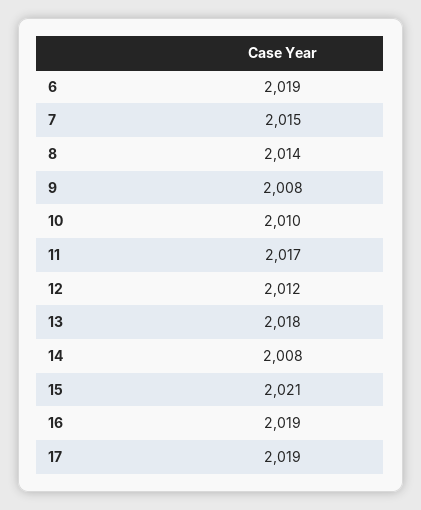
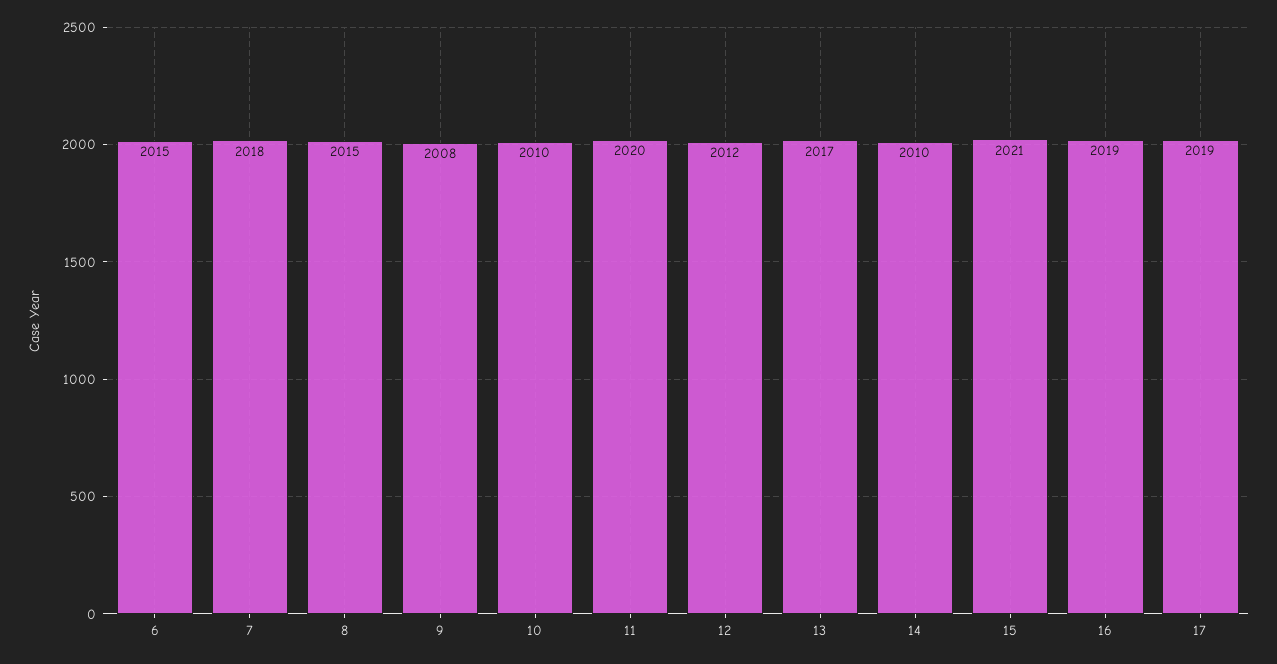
  {
-   "6": 2019,
+   "6": 2015,
-   "7": 2015,
+   "7": 2018,
-   "8": 2014,
+   "8": 2015,
    "9": 2008,
    "10": 2010,
-   "11": 2017,
+   "11": 2020,
    "12": 2012,
-   "13": 2018,
+   "13": 2017,
-   "14": 2008,
+   "14": 2010,
    "15": 2021,
    "16": 2019,
    "17": 2019
  }

